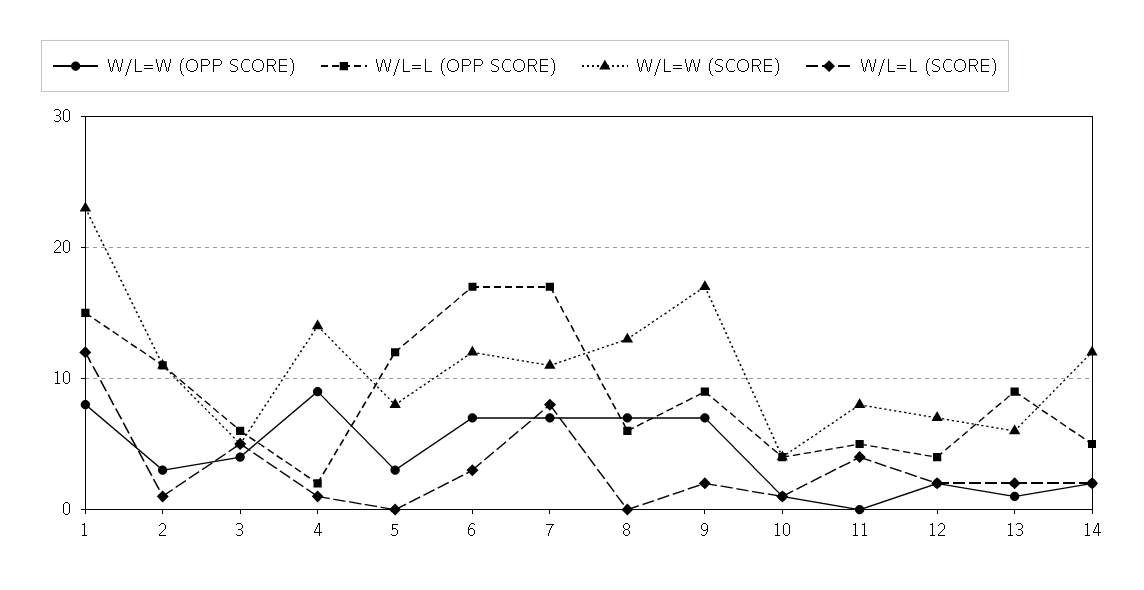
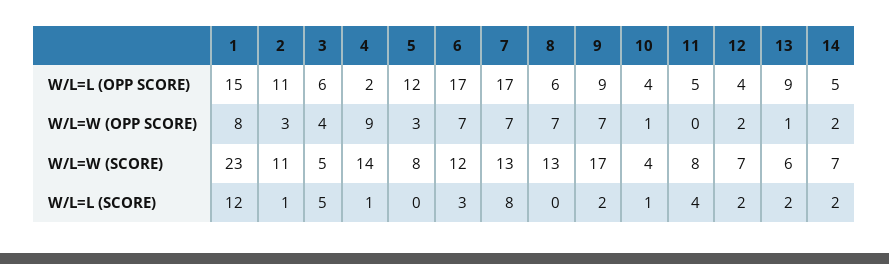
  {
    "W/L=W (OPP SCORE)": {
      "1": 8,
      "2": 3,
      "3": 4,
      "4": 9,
      "5": 3,
      "6": 7,
      "7": 7,
      "8": 7,
      "9": 7,
      "10": 1,
      "11": 0,
      "12": 2,
      "13": 1,
      "14": 2
    },
    "W/L=L (OPP SCORE)": {
      "1": 15,
      "2": 11,
      "3": 6,
      "4": 2,
      "5": 12,
      "6": 17,
      "7": 17,
      "8": 6,
      "9": 9,
      "10": 4,
      "11": 5,
      "12": 4,
      "13": 9,
      "14": 5
    },
    "W/L=W (SCORE)": {
      "1": 23,
      "2": 11,
      "3": 5,
      "4": 14,
      "5": 8,
      "6": 12,
-     "7": 11,
+     "7": 13,
      "8": 13,
      "9": 17,
      "10": 4,
      "11": 8,
      "12": 7,
      "13": 6,
-     "14": 12
+     "14": 7
    },
    "W/L=L (SCORE)": {
      "1": 12,
      "2": 1,
      "3": 5,
      "4": 1,
      "5": 0,
      "6": 3,
      "7": 8,
      "8": 0,
      "9": 2,
      "10": 1,
      "11": 4,
      "12": 2,
      "13": 2,
      "14": 2
    }
  }

